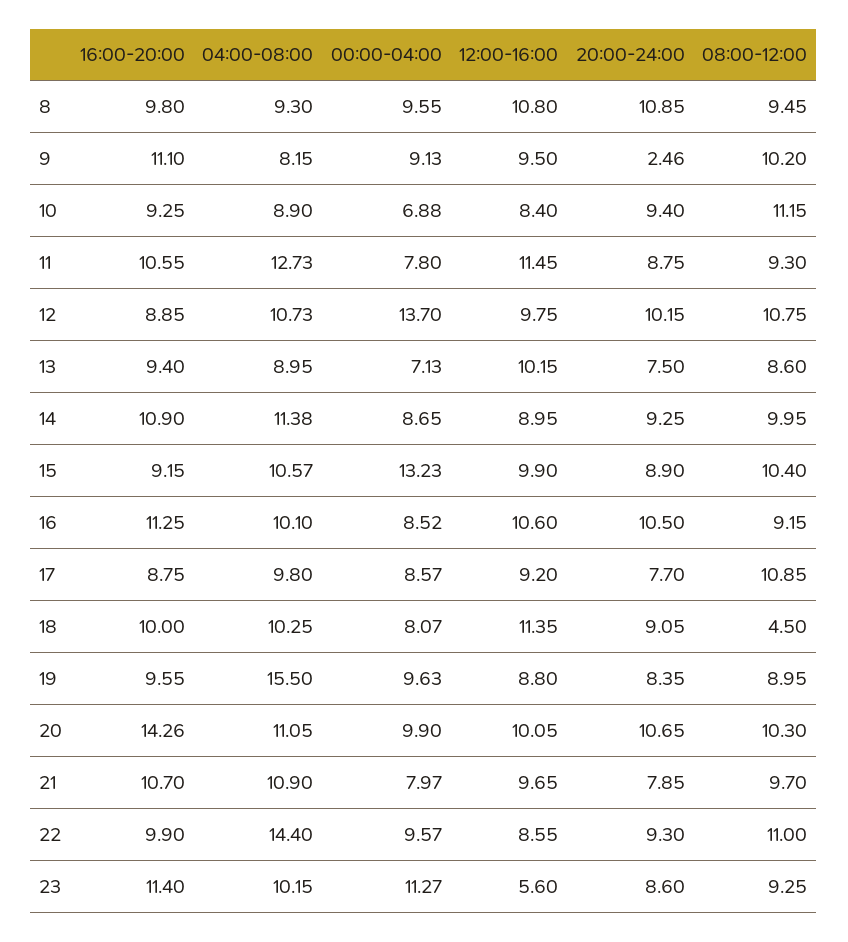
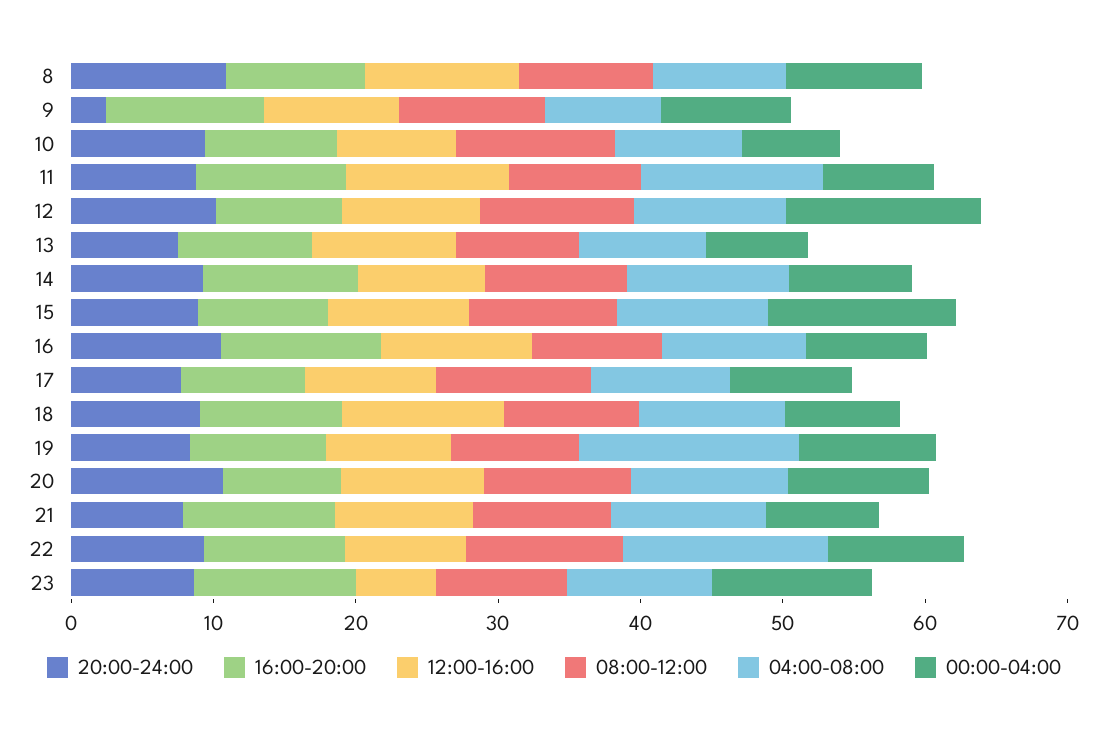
  {
    "16:00-20:00": {
      "8": 9.8,
      "9": 11.1,
      "10": 9.25,
      "11": 10.55,
      "12": 8.85,
      "13": 9.4,
      "14": 10.9,
      "15": 9.15,
      "16": 11.25,
      "17": 8.75,
      "18": 10,
      "19": 9.55,
-     "20": 14.26,
+     "20": 8,
      "21": 10.7,
      "22": 9.9,
      "23": 11.4
    },
    "04:00-08:00": {
      "8": 9.3,
      "9": 8.15,
      "10": 8.9,
      "11": 12.73,
      "12": 10.73,
      "13": 8.95,
      "14": 11.38,
      "15": 10.57,
      "16": 10.1,
      "17": 9.8,
      "18": 10.25,
      "19": 15.5,
      "20": 11.05,
      "21": 10.9,
      "22": 14.4,
      "23": 10.15
    },
    "00:00-04:00": {
      "8": 9.55,
      "9": 9.13,
      "10": 6.88,
      "11": 7.8,
      "12": 13.7,
      "13": 7.13,
      "14": 8.65,
      "15": 13.23,
      "16": 8.52,
      "17": 8.57,
      "18": 8.07,
      "19": 9.63,
      "20": 9.9,
      "21": 7.97,
      "22": 9.57,
      "23": 11.27
    },
    "12:00-16:00": {
      "8": 10.8,
      "9": 9.5,
      "10": 8.4,
      "11": 11.45,
      "12": 9.75,
      "13": 10.15,
      "14": 8.95,
      "15": 9.9,
      "16": 10.6,
      "17": 9.2,
      "18": 11.35,
      "19": 8.8,
      "20": 10.05,
      "21": 9.65,
      "22": 8.55,
      "23": 5.6
    },
    "20:00-24:00": {
      "8": 10.85,
      "9": 2.46,
      "10": 9.4,
      "11": 8.75,
      "12": 10.15,
      "13": 7.5,
      "14": 9.25,
      "15": 8.9,
      "16": 10.5,
      "17": 7.7,
      "18": 9.05,
      "19": 8.35,
      "20": 10.65,
      "21": 7.85,
      "22": 9.3,
      "23": 8.6
    },
    "08:00-12:00": {
      "8": 9.45,
      "9": 10.2,
      "10": 11.15,
      "11": 9.3,
      "12": 10.75,
      "13": 8.6,
      "14": 9.95,
      "15": 10.4,
      "16": 9.15,
      "17": 10.85,
-     "18": 4.5,
+     "18": 10,
      "19": 8.95,
      "20": 10.3,
      "21": 9.7,
      "22": 11,
      "23": 9.25
    }
  }

